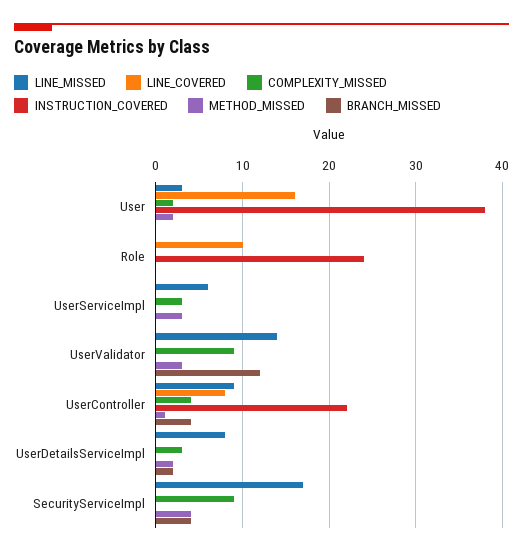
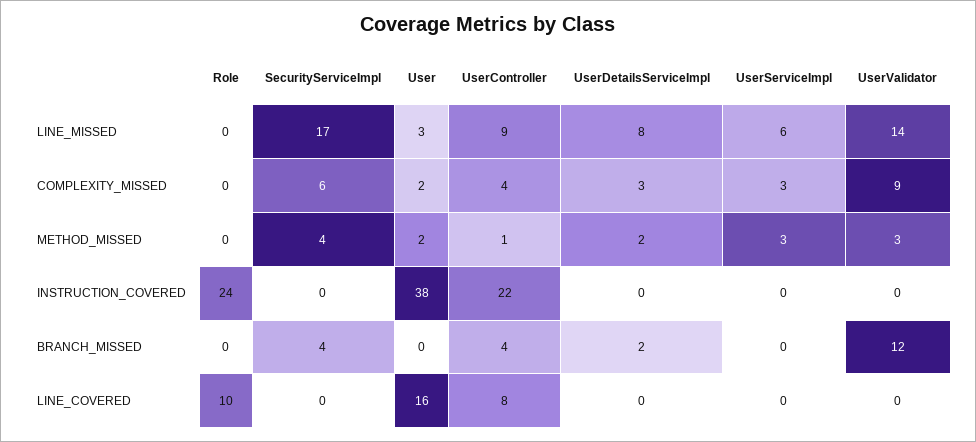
  {
    "LINE_MISSED": {
      "User": 3,
      "Role": 0,
      "UserServiceImpl": 6,
      "UserValidator": 14,
      "UserController": 9,
      "UserDetailsServiceImpl": 8,
      "SecurityServiceImpl": 17
    },
    "LINE_COVERED": {
      "User": 16,
      "Role": 10,
      "UserServiceImpl": 0,
      "UserValidator": 0,
      "UserController": 8,
      "UserDetailsServiceImpl": 0,
      "SecurityServiceImpl": 0
    },
    "COMPLEXITY_MISSED": {
      "User": 2,
      "Role": 0,
      "UserServiceImpl": 3,
      "UserValidator": 9,
      "UserController": 4,
      "UserDetailsServiceImpl": 3,
-     "SecurityServiceImpl": 9
+     "SecurityServiceImpl": 6
    },
    "INSTRUCTION_COVERED": {
      "User": 38,
      "Role": 24,
      "UserServiceImpl": 0,
      "UserValidator": 0,
      "UserController": 22,
      "UserDetailsServiceImpl": 0,
      "SecurityServiceImpl": 0
    },
    "METHOD_MISSED": {
      "User": 2,
      "Role": 0,
      "UserServiceImpl": 3,
      "UserValidator": 3,
      "UserController": 1,
      "UserDetailsServiceImpl": 2,
      "SecurityServiceImpl": 4
    },
    "BRANCH_MISSED": {
      "User": 0,
      "Role": 0,
      "UserServiceImpl": 0,
      "UserValidator": 12,
      "UserController": 4,
      "UserDetailsServiceImpl": 2,
      "SecurityServiceImpl": 4
    }
  }

